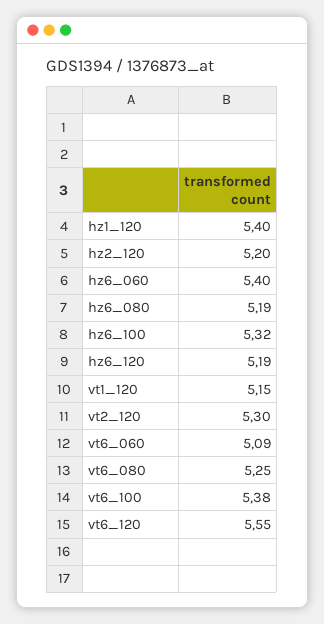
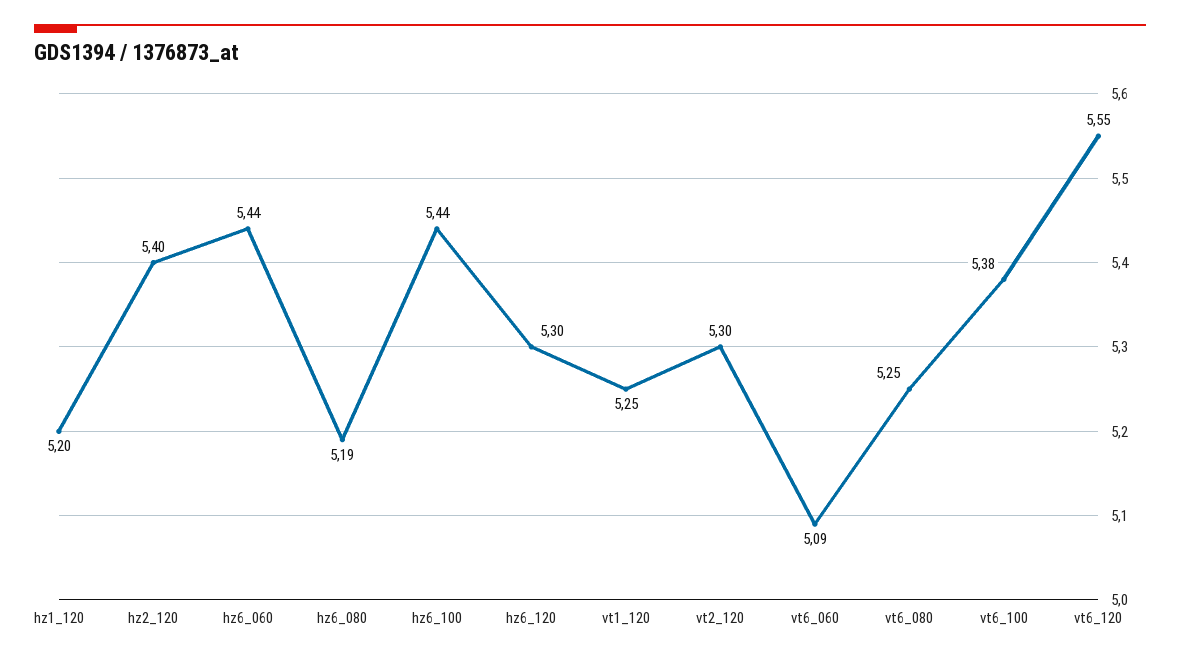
  {
-   "hz1_120": 5.4,
+   "hz1_120": 5.2,
-   "hz2_120": 5.2,
+   "hz2_120": 5.4,
-   "hz6_060": 5.4,
+   "hz6_060": 5.44,
    "hz6_080": 5.19,
-   "hz6_100": 5.32,
+   "hz6_100": 5.44,
-   "hz6_120": 5.19,
+   "hz6_120": 5.3,
-   "vt1_120": 5.15,
+   "vt1_120": 5.25,
    "vt2_120": 5.3,
    "vt6_060": 5.09,
    "vt6_080": 5.25,
    "vt6_100": 5.38,
    "vt6_120": 5.55
  }

